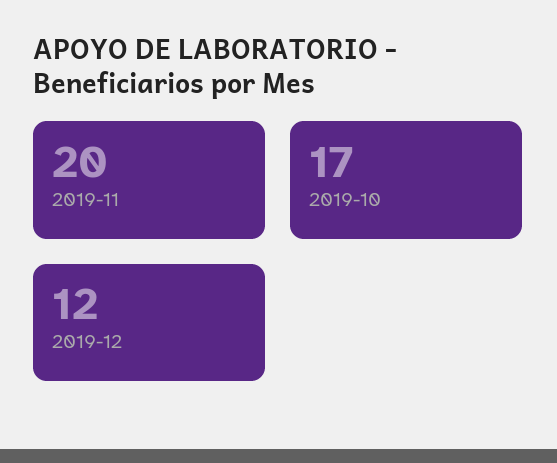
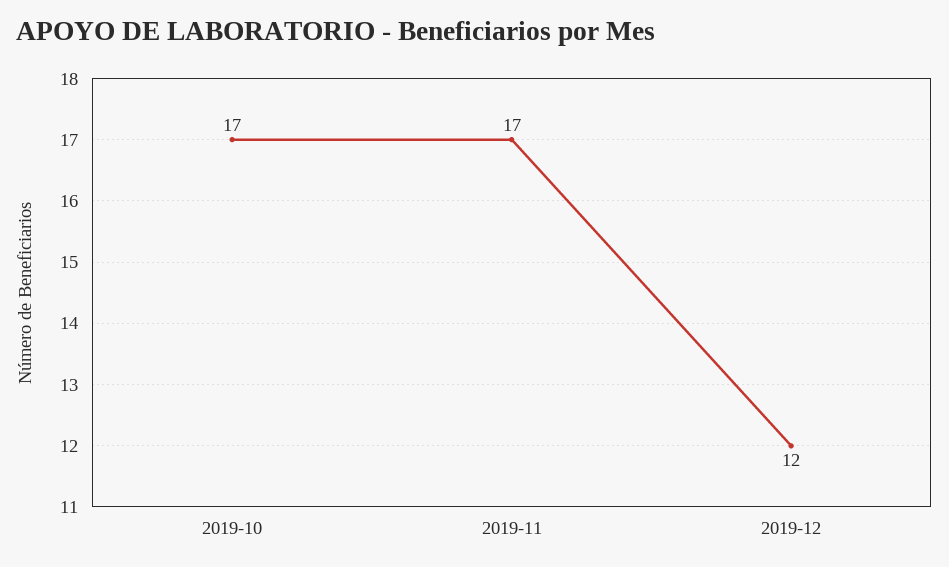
  {
-   "2019-11": 20,
+   "2019-11": 17,
    "2019-10": 17,
    "2019-12": 12
  }

